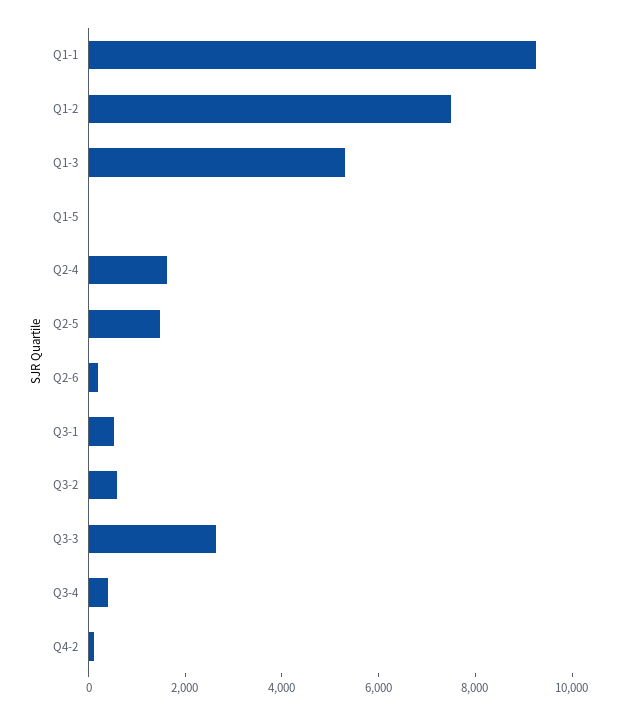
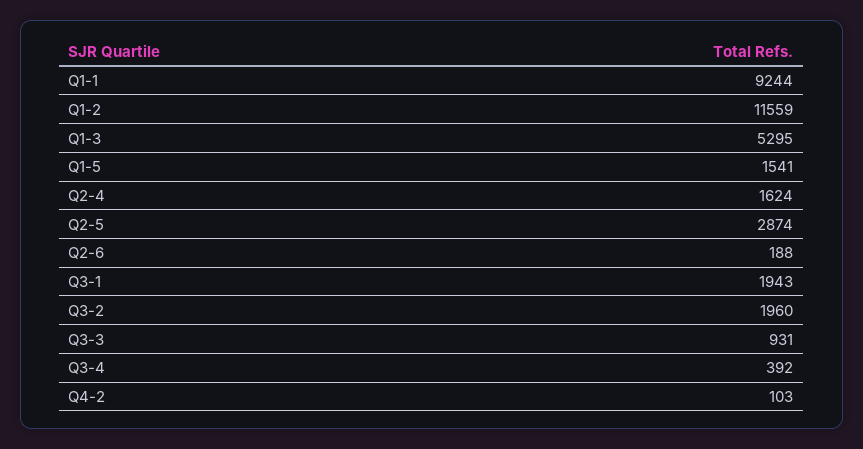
  {
    "Q1-1": 9244,
-   "Q1-2": 7500,
+   "Q1-2": 11559,
    "Q1-3": 5295,
-   "Q1-5": 0,
+   "Q1-5": 1541,
    "Q2-4": 1624,
-   "Q2-5": 1500,
+   "Q2-5": 2874,
    "Q2-6": 188,
-   "Q3-1": 500,
+   "Q3-1": 1943,
-   "Q3-2": 500,
+   "Q3-2": 1960,
-   "Q3-3": 2500,
+   "Q3-3": 931,
    "Q3-4": 392,
    "Q4-2": 103
  }

